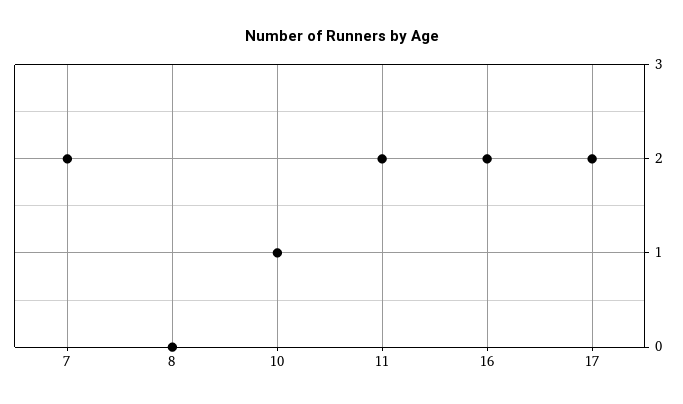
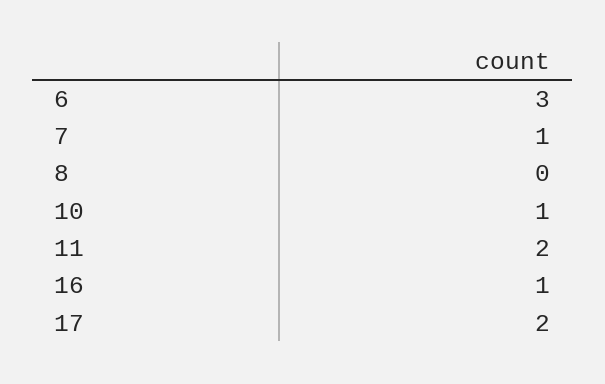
  {
-   "7": 2,
+   "7": 1,
    "8": 0,
    "10": 1,
    "11": 2,
-   "16": 2,
+   "16": 1,
-   "17": 2
+   "17": 2,
+   "6": 3
  }

